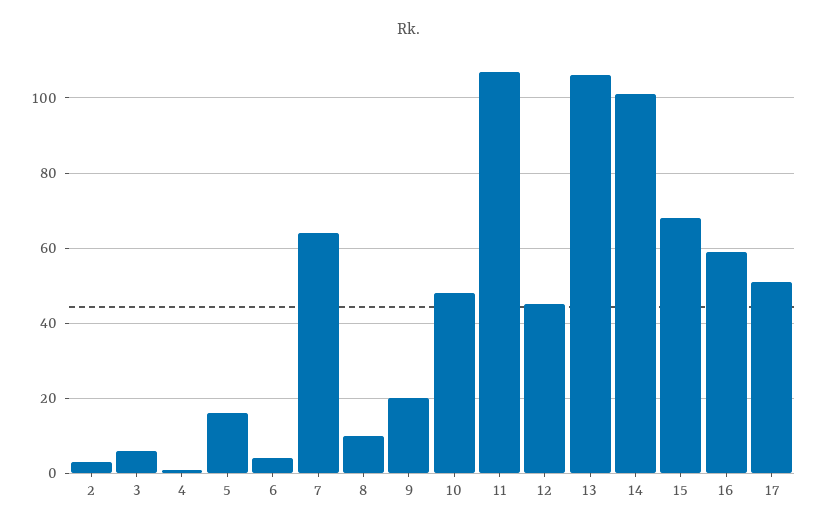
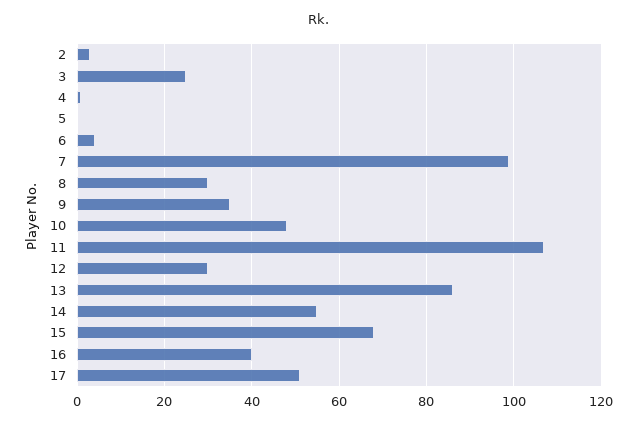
  {
    "2": 5,
-   "3": 5,
+   "3": 25,
    "4": 0,
-   "5": 15,
+   "5": 0,
    "6": 5,
-   "7": 65,
+   "7": 100,
-   "8": 10,
+   "8": 30,
-   "9": 20,
+   "9": 35,
    "10": 50,
    "11": 105,
-   "12": 45,
+   "12": 30,
-   "13": 105,
+   "13": 85,
-   "14": 100,
+   "14": 55,
    "15": 70,
-   "16": 60,
+   "16": 40,
    "17": 50
  }

